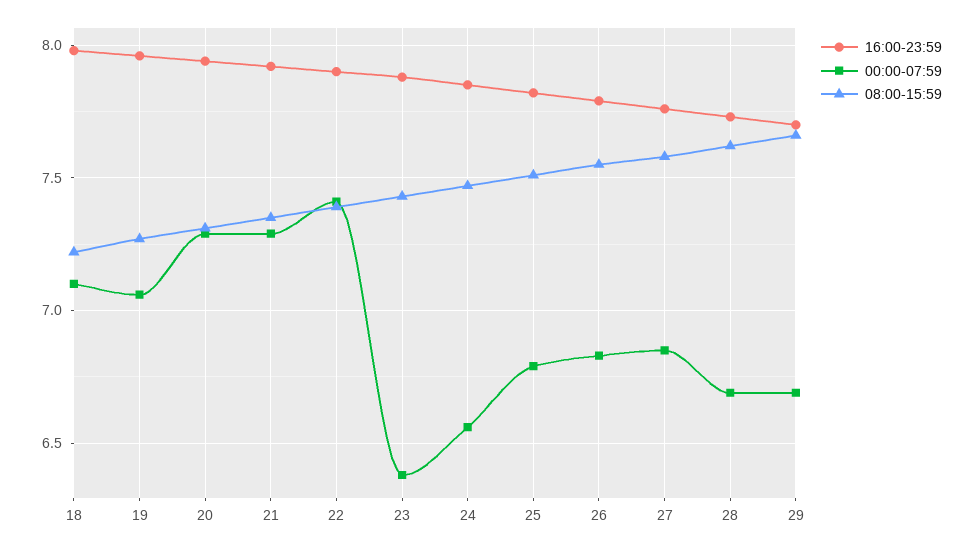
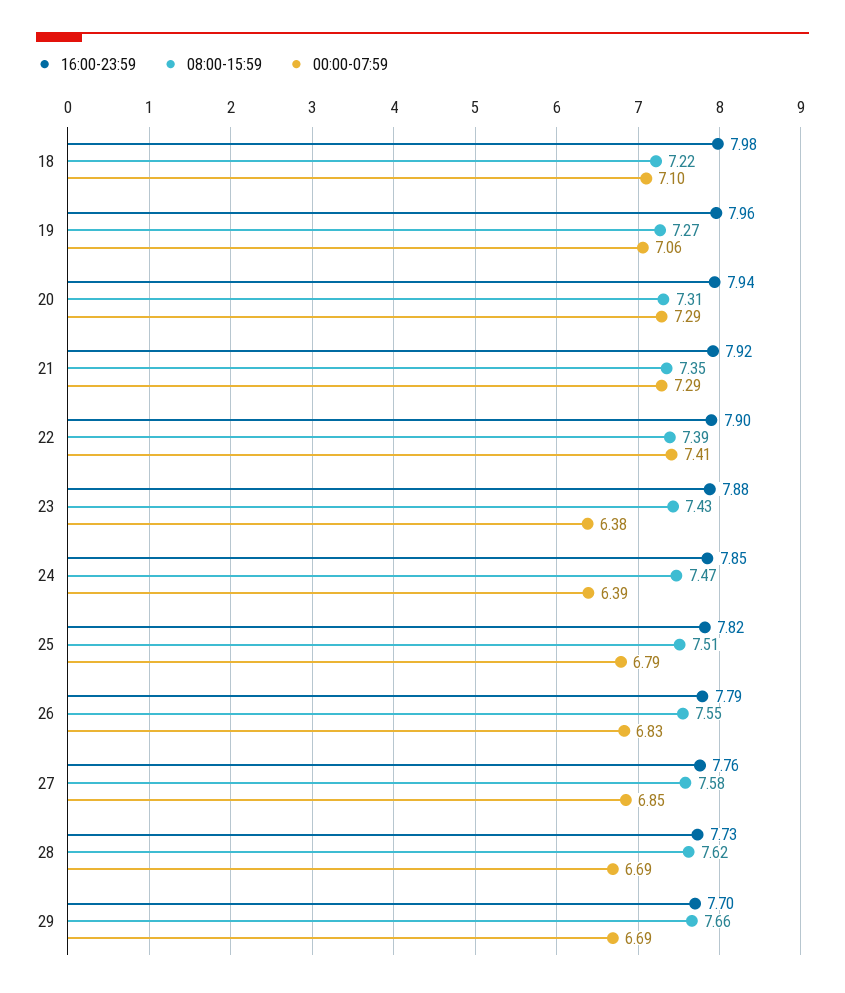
  {
    "16:00-23:59": {
      "18": 7.98,
      "19": 7.96,
      "20": 7.94,
      "21": 7.92,
      "22": 7.9,
      "23": 7.88,
      "24": 7.85,
      "25": 7.82,
      "26": 7.79,
      "27": 7.76,
      "28": 7.73,
      "29": 7.7
    },
    "00:00-07:59": {
      "18": 7.1,
      "19": 7.06,
      "20": 7.29,
      "21": 7.29,
      "22": 7.41,
      "23": 6.38,
-     "24": 6.55,
+     "24": 6.39,
      "25": 6.79,
      "26": 6.83,
      "27": 6.85,
      "28": 6.69,
      "29": 6.69
    },
    "08:00-15:59": {
      "18": 7.22,
      "19": 7.27,
      "20": 7.31,
      "21": 7.35,
      "22": 7.39,
      "23": 7.43,
      "24": 7.47,
      "25": 7.51,
      "26": 7.55,
      "27": 7.58,
      "28": 7.62,
      "29": 7.66
    }
  }

